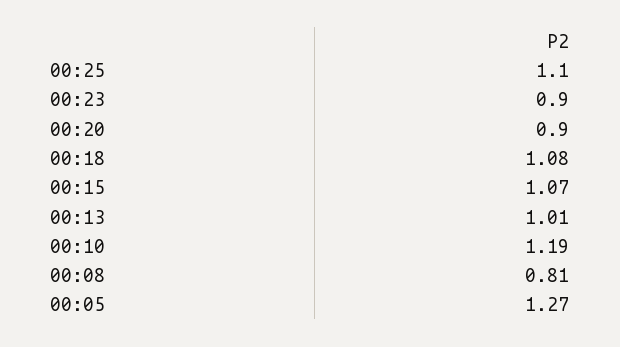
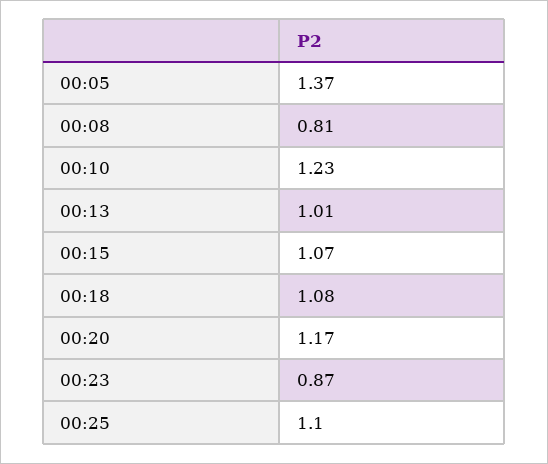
  {
    "00:25": 1.1,
-   "00:23": 0.9,
+   "00:23": 0.87,
-   "00:20": 0.9,
+   "00:20": 1.17,
    "00:18": 1.08,
    "00:15": 1.07,
    "00:13": 1.01,
-   "00:10": 1.19,
+   "00:10": 1.23,
    "00:08": 0.81,
-   "00:05": 1.27
+   "00:05": 1.37
  }

